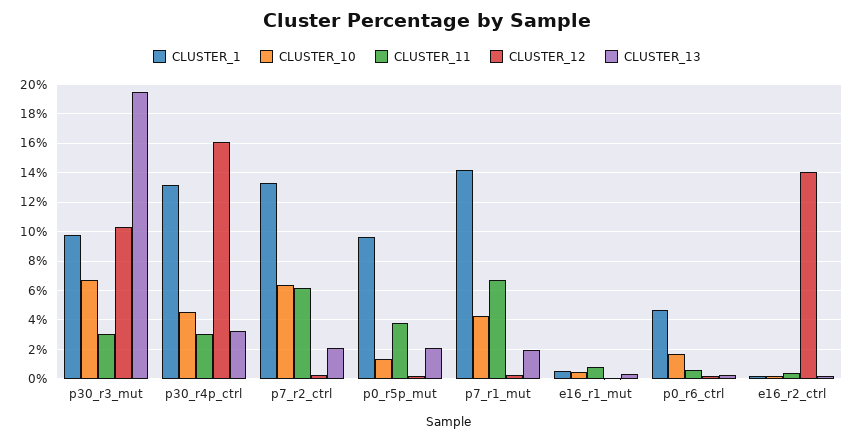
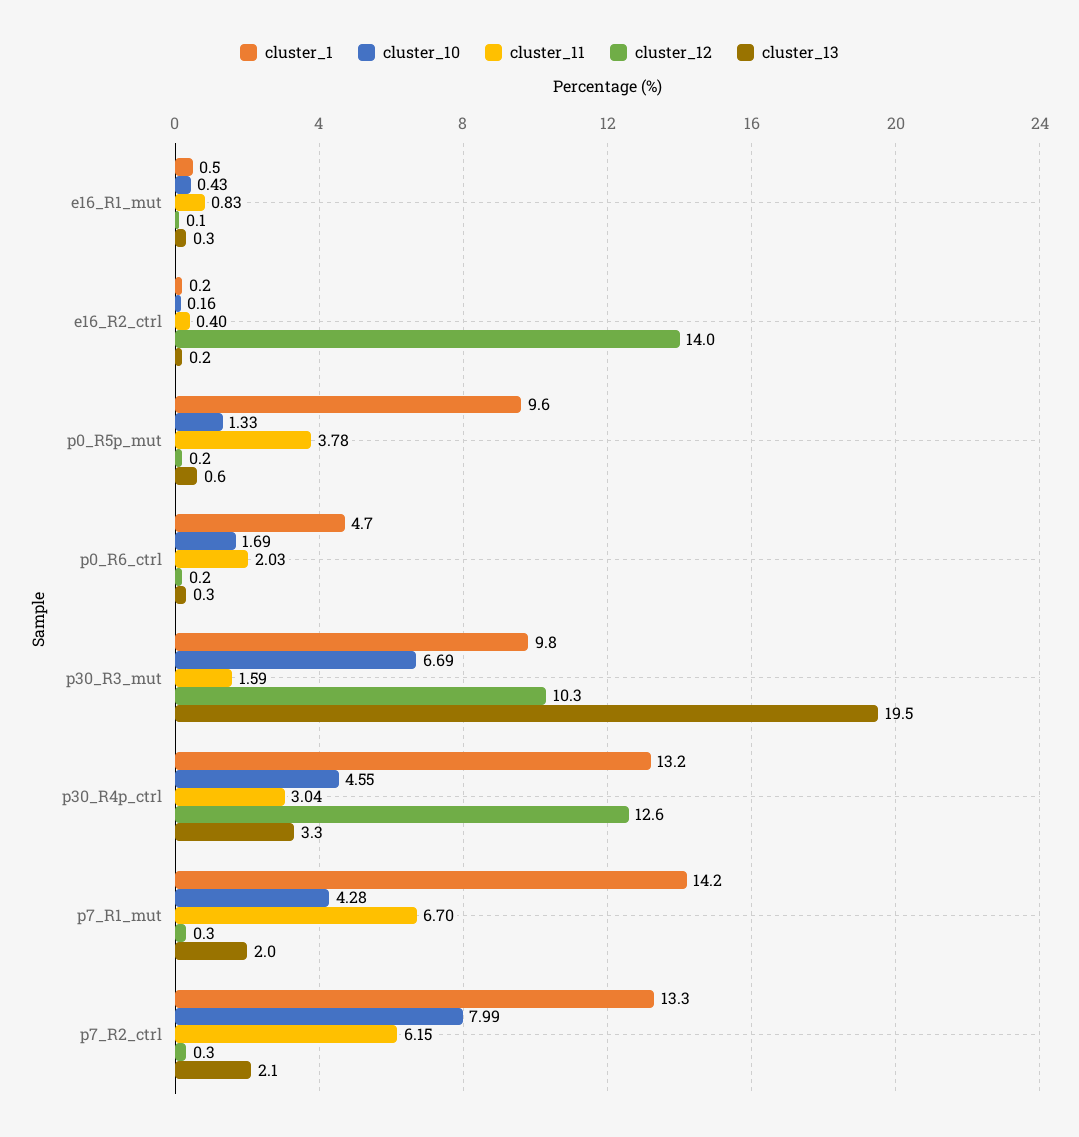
  {
    "CLUSTER_1": {
      "p30_r3_mut": 9.8,
      "p30_r4p_ctrl": 13.2,
      "p7_r2_ctrl": 13.3,
      "p0_r5p_mut": 9.6,
      "p7_r1_mut": 14.2,
      "e16_r1_mut": 0.5,
      "p0_r6_ctrl": 4.7,
      "e16_r2_ctrl": 0.2
    },
    "CLUSTER_10": {
      "p30_r3_mut": 6.69,
      "p30_r4p_ctrl": 4.55,
-     "p7_r2_ctrl": 6.5,
+     "p7_r2_ctrl": 7.99,
      "p0_r5p_mut": 1.33,
      "p7_r1_mut": 4.28,
      "e16_r1_mut": 0.43,
      "p0_r6_ctrl": 1.69,
      "e16_r2_ctrl": 0.16
    },
    "CLUSTER_11": {
-     "p30_r3_mut": 3,
+     "p30_r3_mut": 1.59,
      "p30_r4p_ctrl": 3.04,
      "p7_r2_ctrl": 6.15,
      "p0_r5p_mut": 3.78,
      "p7_r1_mut": 6.7,
      "e16_r1_mut": 0.83,
-     "p0_r6_ctrl": 0.5,
+     "p0_r6_ctrl": 2.03,
      "e16_r2_ctrl": 0.4
    },
    "CLUSTER_12": {
      "p30_r3_mut": 10.3,
-     "p30_r4p_ctrl": 16,
+     "p30_r4p_ctrl": 12.6,
      "p7_r2_ctrl": 0.3,
      "p0_r5p_mut": 0.2,
      "p7_r1_mut": 0.3,
      "e16_r1_mut": 0.1,
      "p0_r6_ctrl": 0.2,
      "e16_r2_ctrl": 14
    },
    "CLUSTER_13": {
      "p30_r3_mut": 19.5,
      "p30_r4p_ctrl": 3.3,
      "p7_r2_ctrl": 2.1,
-     "p0_r5p_mut": 2,
+     "p0_r5p_mut": 0.6,
      "p7_r1_mut": 2,
      "e16_r1_mut": 0.3,
      "p0_r6_ctrl": 0.3,
      "e16_r2_ctrl": 0.2
    }
  }

